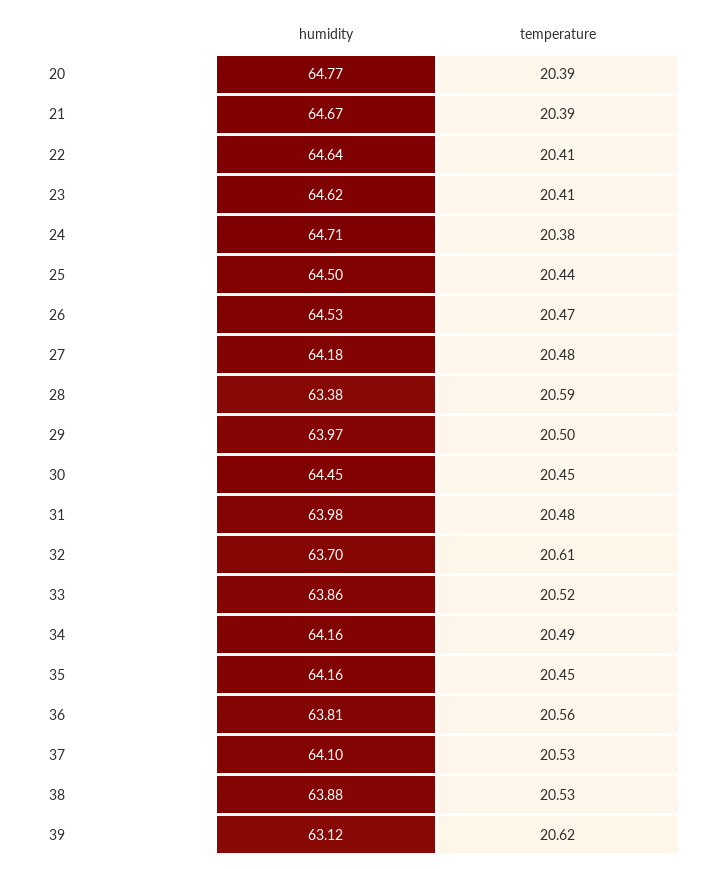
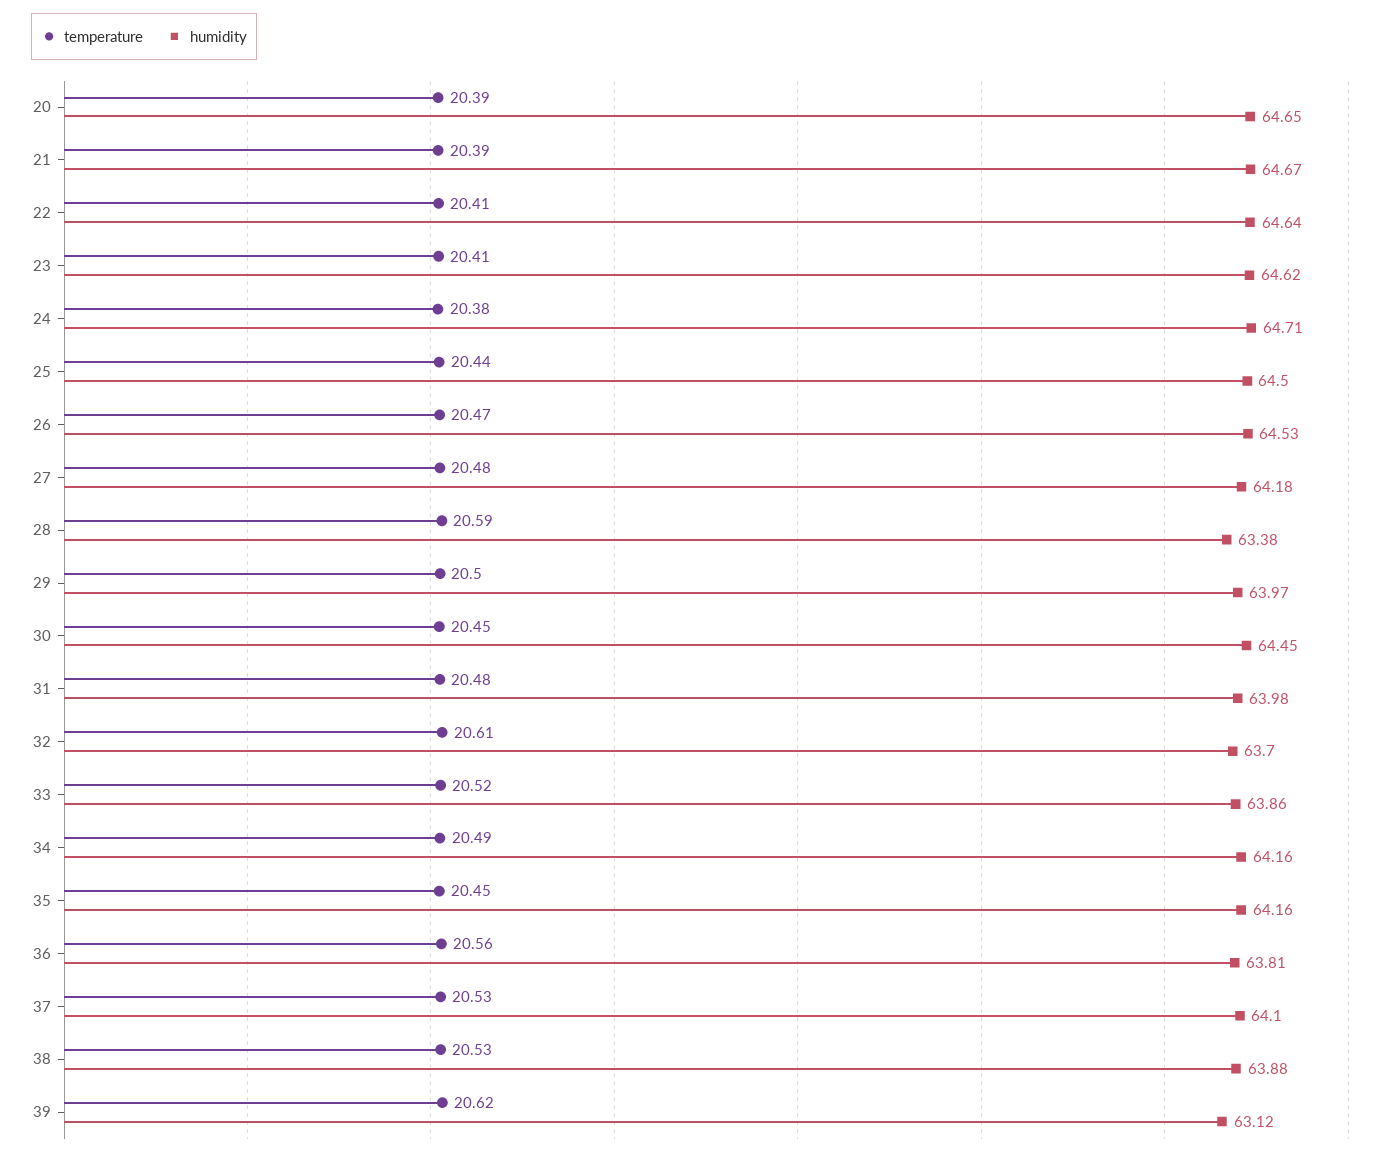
  {
    "humidity": {
-     "20": 64.77,
+     "20": 64.65,
      "21": 64.67,
      "22": 64.64,
      "23": 64.62,
      "24": 64.71,
      "25": 64.5,
      "26": 64.53,
      "27": 64.18,
      "28": 63.38,
      "29": 63.97,
      "30": 64.45,
      "31": 63.98,
      "32": 63.7,
      "33": 63.86,
      "34": 64.16,
      "35": 64.16,
      "36": 63.81,
      "37": 64.1,
      "38": 63.88,
      "39": 63.12
    },
    "temperature": {
      "20": 20.39,
      "21": 20.39,
      "22": 20.41,
      "23": 20.41,
      "24": 20.38,
      "25": 20.44,
      "26": 20.47,
      "27": 20.48,
      "28": 20.59,
      "29": 20.5,
      "30": 20.45,
      "31": 20.48,
      "32": 20.61,
      "33": 20.52,
      "34": 20.49,
      "35": 20.45,
      "36": 20.56,
      "37": 20.53,
      "38": 20.53,
      "39": 20.62
    }
  }

